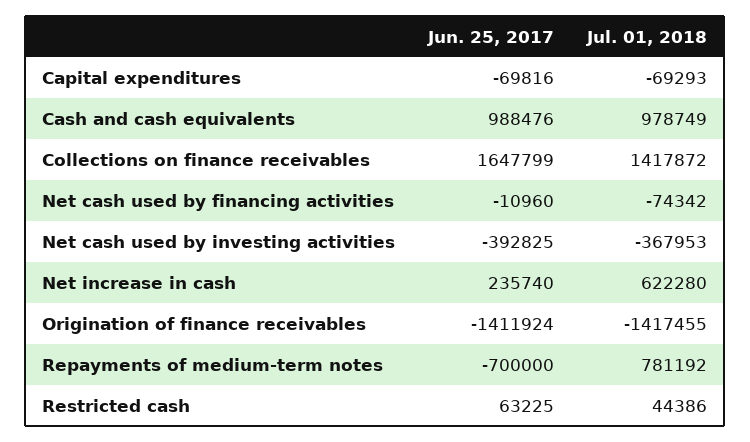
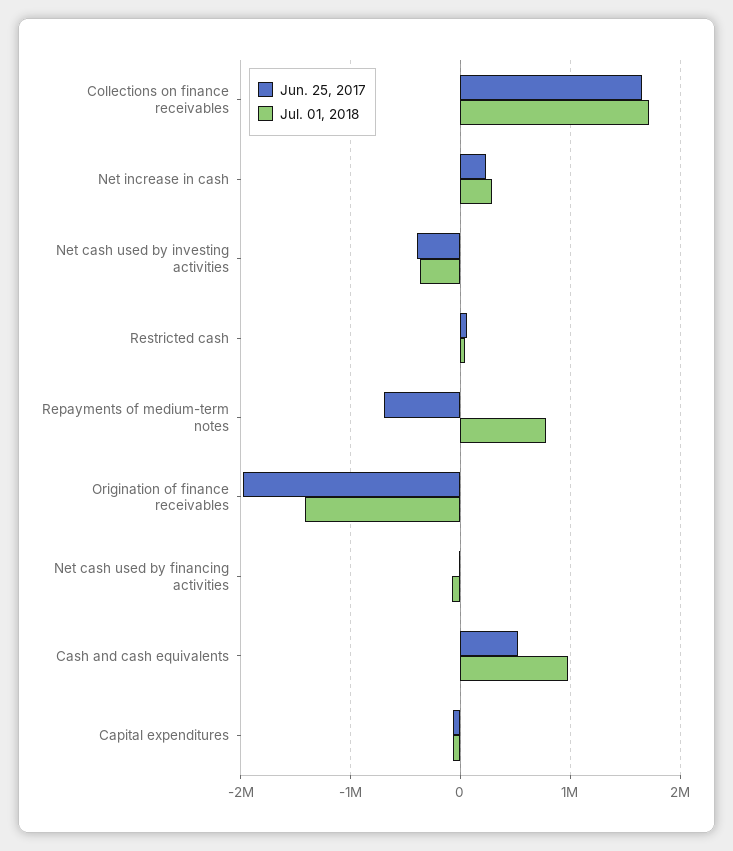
  {
    "Jun. 25, 2017": {
      "Capital expenditures": -69816,
-     "Cash and cash equivalents": 988476,
+     "Cash and cash equivalents": 500000,
      "Collections on finance receivables": 1647799,
      "Net cash used by financing activities": -10960,
      "Net cash used by investing activities": -392825,
      "Net increase in cash": 235740,
-     "Origination of finance receivables": -1411924,
+     "Origination of finance receivables": -2000000,
      "Repayments of medium-term notes": -700000,
      "Restricted cash": 63225
    },
    "Jul. 01, 2018": {
      "Capital expenditures": -69293,
      "Cash and cash equivalents": 978749,
-     "Collections on finance receivables": 1417872,
+     "Collections on finance receivables": 1700000,
      "Net cash used by financing activities": -74342,
      "Net cash used by investing activities": -367953,
-     "Net increase in cash": 622280,
+     "Net increase in cash": 300000,
      "Origination of finance receivables": -1417455,
      "Repayments of medium-term notes": 781192,
      "Restricted cash": 44386
    }
  }

